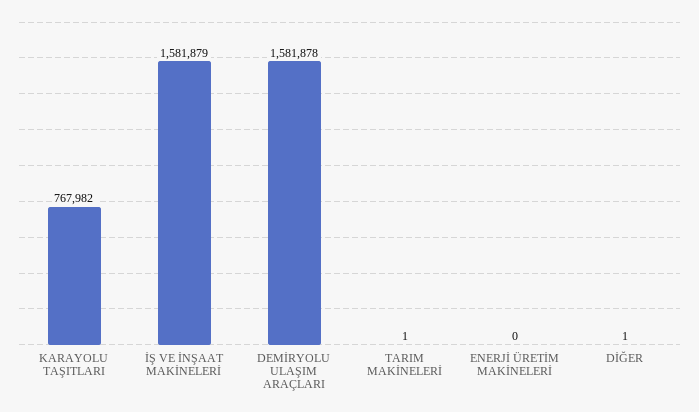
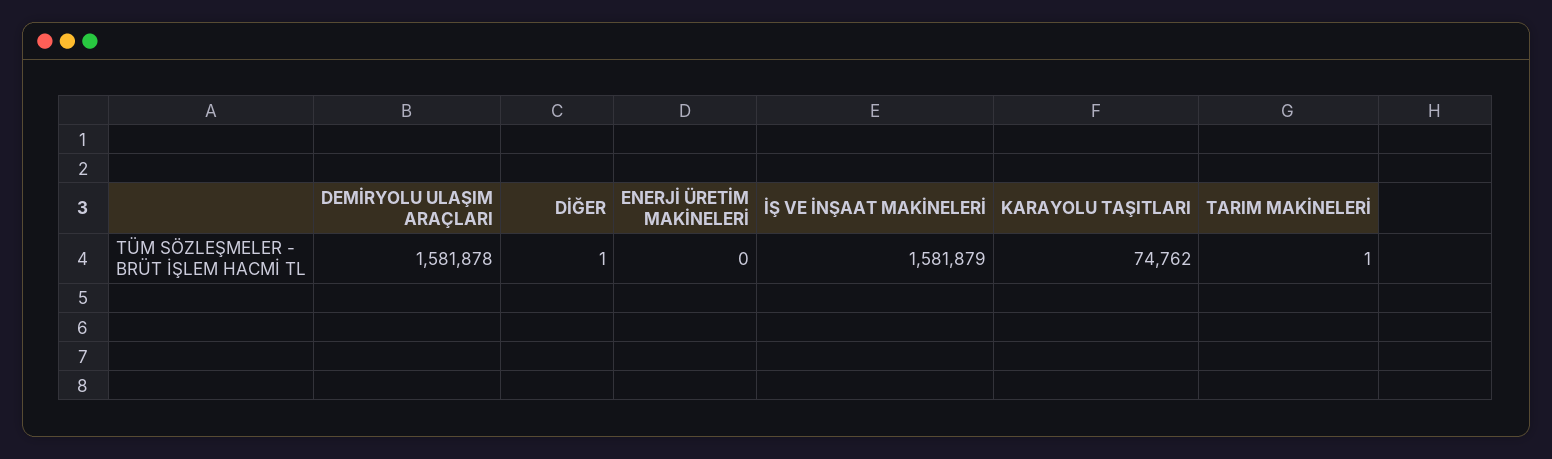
  {
-   "KARAYOLU TAŞITLARI": 767982,
+   "KARAYOLU TAŞITLARI": 74762,
    "İŞ VE İNŞAAT MAKİNELERİ": 1581879,
    "DEMİRYOLU ULAŞIM ARAÇLARI": 1581878,
    "TARIM MAKİNELERİ": 1,
    "ENERJİ ÜRETİM MAKİNELERİ": 0,
    "DİĞER": 1
  }

